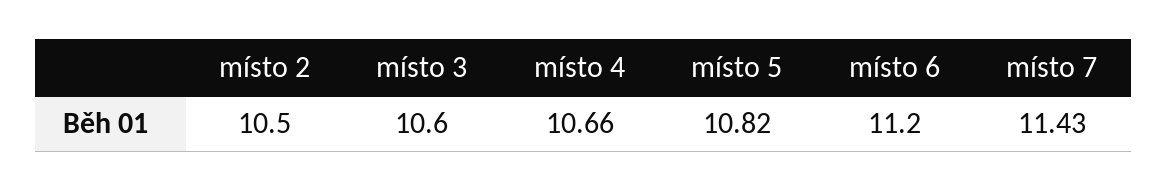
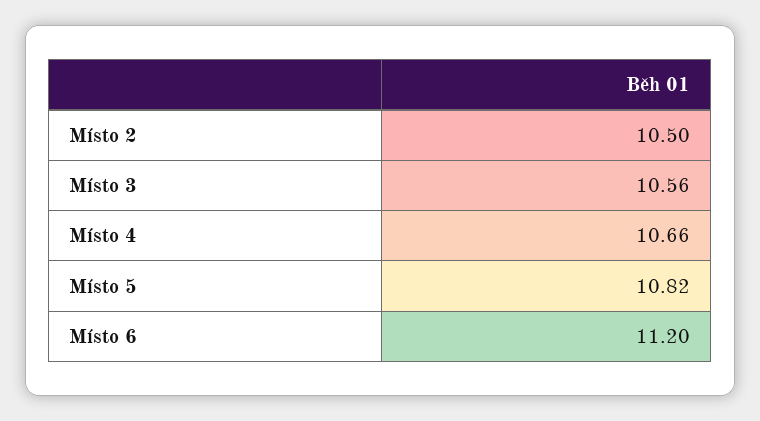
  {
    "místo 2": 10.5,
-   "místo 3": 10.6,
+   "místo 3": 10.56,
    "místo 4": 10.66,
    "místo 5": 10.82,
-   "místo 6": 11.2,
+   "místo 6": 11.2
-   "místo 7": 11.43
  }

